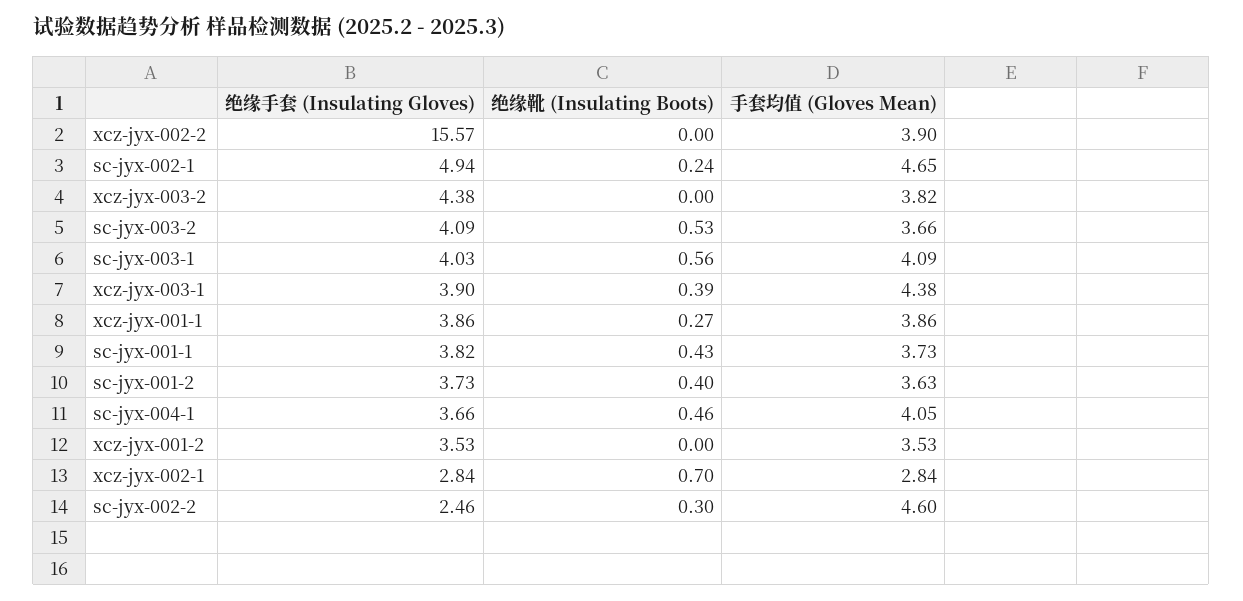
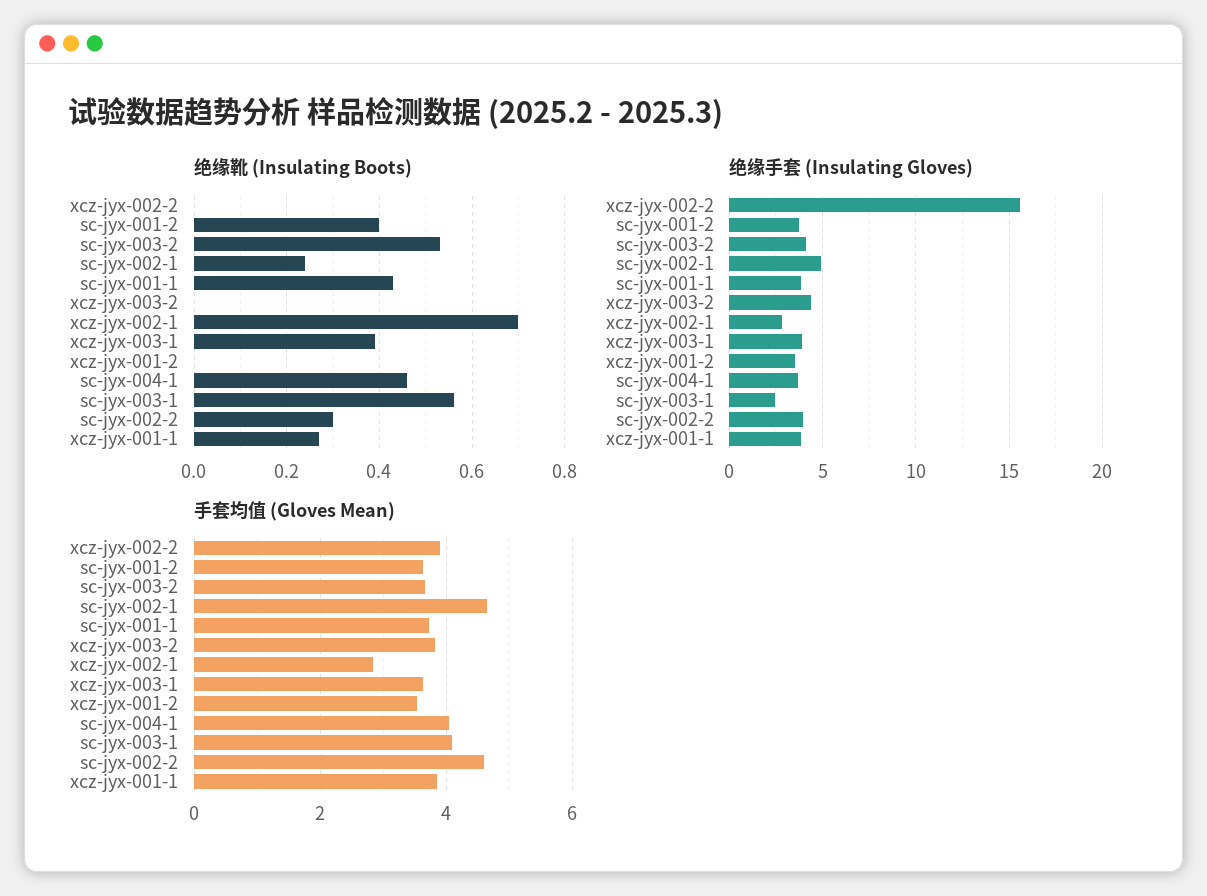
  {
    "绝缘手套 (Insulating Gloves)": {
      "xcz-jyx-002-2": 15.57,
      "sc-jyx-002-1": 4.94,
      "xcz-jyx-003-2": 4.38,
      "sc-jyx-003-2": 4.09,
-     "sc-jyx-003-1": 4.03,
+     "sc-jyx-003-1": 2.5,
      "xcz-jyx-003-1": 3.9,
      "xcz-jyx-001-1": 3.86,
      "sc-jyx-001-1": 3.82,
      "sc-jyx-001-2": 3.73,
      "sc-jyx-004-1": 3.66,
      "xcz-jyx-001-2": 3.53,
      "xcz-jyx-002-1": 2.84,
-     "sc-jyx-002-2": 2.46
+     "sc-jyx-002-2": 4
    },
    "绝缘靴 (Insulating Boots)": {
      "xcz-jyx-002-2": 0,
      "sc-jyx-002-1": 0.24,
      "xcz-jyx-003-2": 0,
      "sc-jyx-003-2": 0.53,
      "sc-jyx-003-1": 0.56,
      "xcz-jyx-003-1": 0.39,
      "xcz-jyx-001-1": 0.27,
      "sc-jyx-001-1": 0.43,
      "sc-jyx-001-2": 0.4,
      "sc-jyx-004-1": 0.46,
      "xcz-jyx-001-2": 0,
      "xcz-jyx-002-1": 0.7,
      "sc-jyx-002-2": 0.3
    },
    "手套均值 (Gloves Mean)": {
      "xcz-jyx-002-2": 3.9,
      "sc-jyx-002-1": 4.65,
      "xcz-jyx-003-2": 3.82,
      "sc-jyx-003-2": 3.66,
      "sc-jyx-003-1": 4.09,
-     "xcz-jyx-003-1": 4.38,
+     "xcz-jyx-003-1": 3.6,
      "xcz-jyx-001-1": 3.86,
      "sc-jyx-001-1": 3.73,
      "sc-jyx-001-2": 3.63,
      "sc-jyx-004-1": 4.05,
      "xcz-jyx-001-2": 3.53,
      "xcz-jyx-002-1": 2.84,
      "sc-jyx-002-2": 4.6
    }
  }

